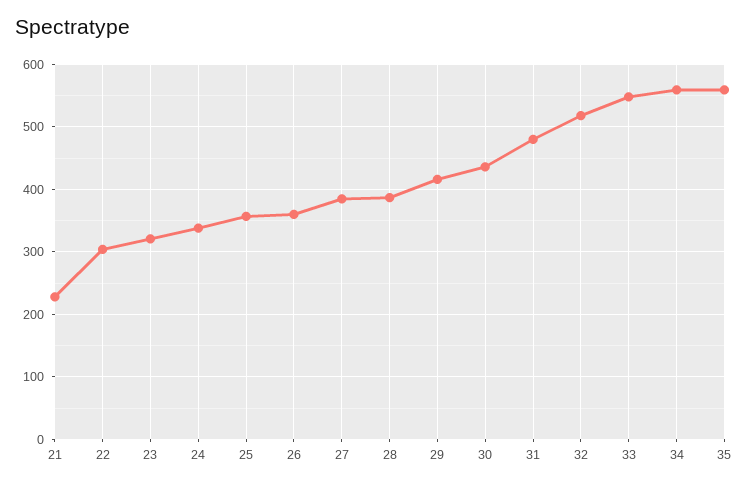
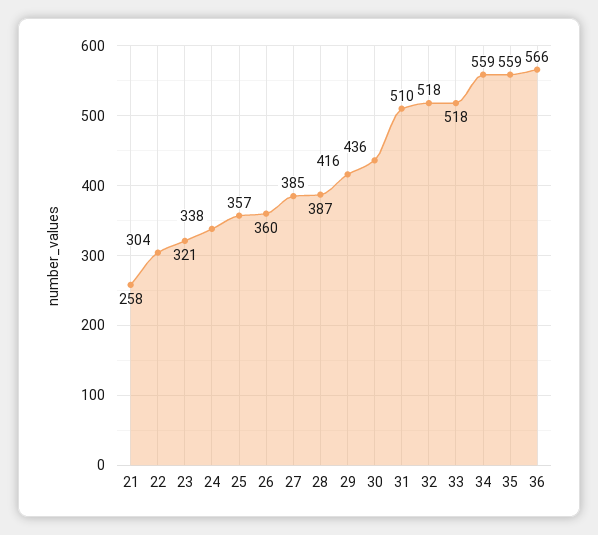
  {
-   "21": 230,
+   "21": 258,
    "22": 304,
    "23": 321,
    "24": 338,
    "25": 357,
    "26": 360,
    "27": 385,
    "28": 387,
    "29": 416,
    "30": 436,
-   "31": 480,
+   "31": 510,
    "32": 518,
-   "33": 550,
+   "33": 518,
    "34": 559,
-   "35": 559
+   "35": 559,
+   "36": 566
  }

